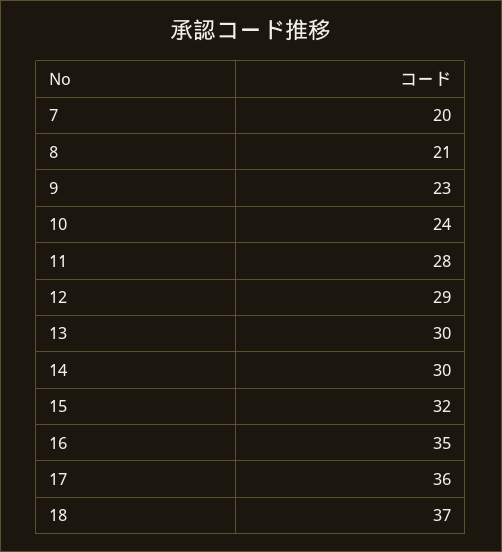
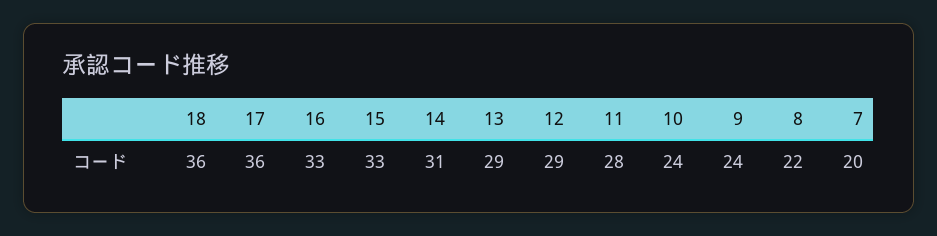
  {
    "7": 20,
-   "8": 21,
+   "8": 22,
-   "9": 23,
+   "9": 24,
    "10": 24,
    "11": 28,
    "12": 29,
-   "13": 30,
+   "13": 29,
-   "14": 30,
+   "14": 31,
-   "15": 32,
+   "15": 33,
-   "16": 35,
+   "16": 33,
    "17": 36,
-   "18": 37
+   "18": 36
  }

